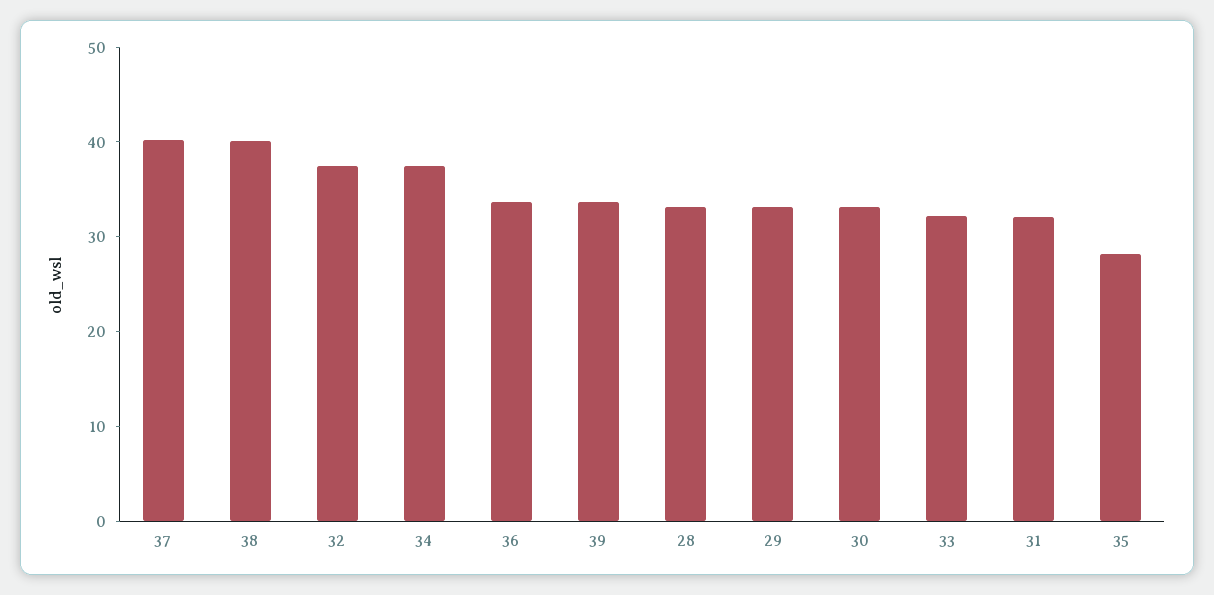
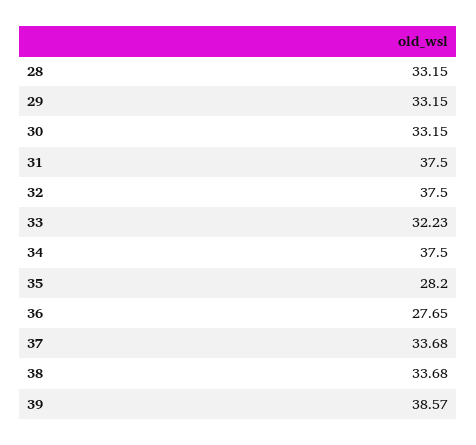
  {
-   "37": 40,
+   "37": 33.68,
-   "38": 40,
+   "38": 33.68,
    "32": 37.5,
    "34": 37.5,
-   "36": 34,
+   "36": 27.65,
-   "39": 34,
+   "39": 38.57,
    "28": 33.15,
    "29": 33.15,
    "30": 33.15,
    "33": 32.23,
-   "31": 32,
+   "31": 37.5,
    "35": 28.2
  }

